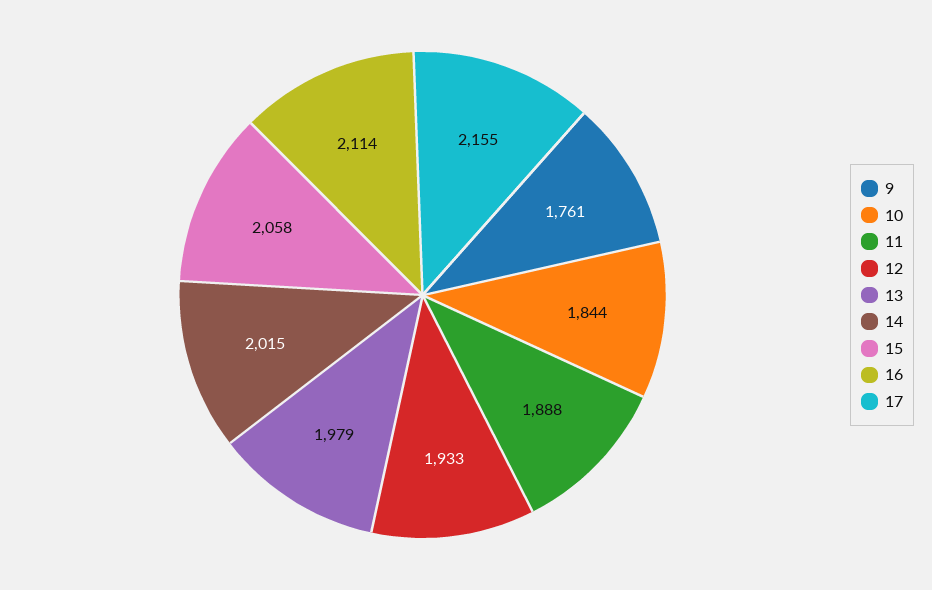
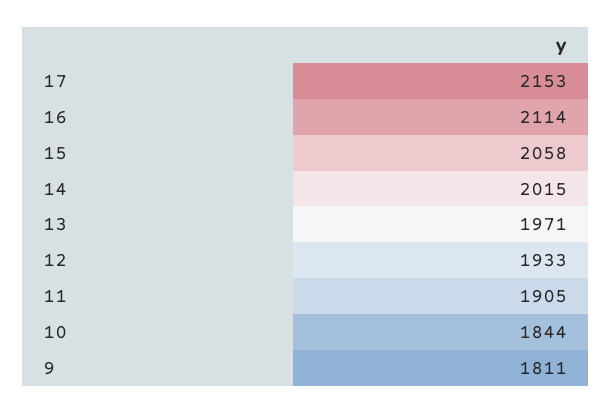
  {
-   "9": 1761,
+   "9": 1811,
    "10": 1844,
-   "11": 1888,
+   "11": 1905,
    "12": 1933,
-   "13": 1979,
+   "13": 1971,
    "14": 2015,
    "15": 2058,
    "16": 2114,
-   "17": 2155
+   "17": 2153
  }

